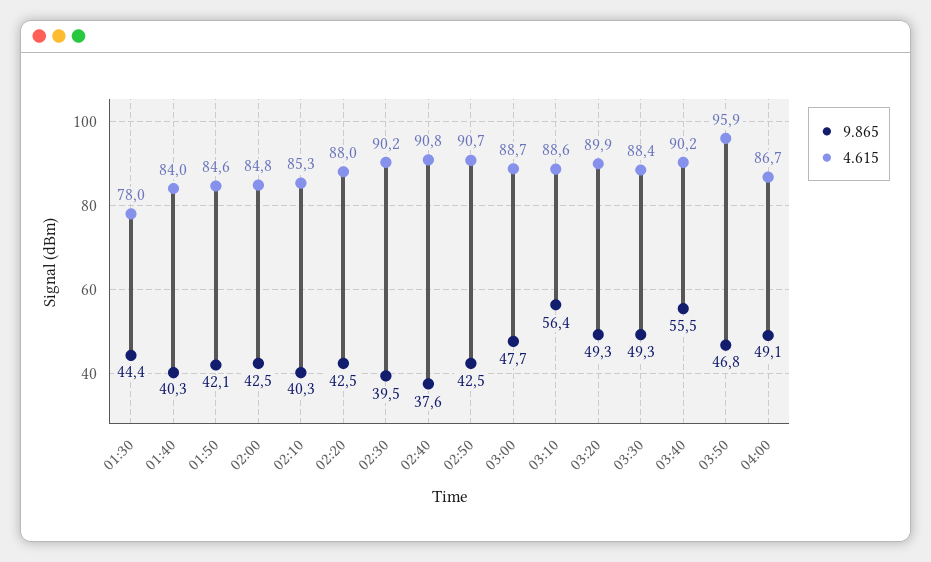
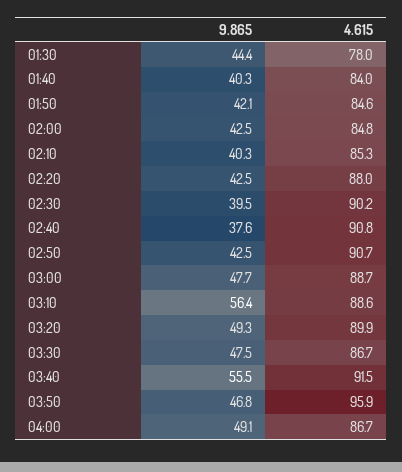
  {
    "9.865": {
      "01:30": 44.4,
      "01:40": 40.3,
      "01:50": 42.1,
      "02:00": 42.5,
      "02:10": 40.3,
      "02:20": 42.5,
      "02:30": 39.5,
      "02:40": 37.6,
      "02:50": 42.5,
      "03:00": 47.7,
      "03:10": 56.4,
      "03:20": 49.3,
-     "03:30": 49.3,
+     "03:30": 47.5,
      "03:40": 55.5,
      "03:50": 46.8,
      "04:00": 49.1
    },
    "4.615": {
      "01:30": 78,
      "01:40": 84,
      "01:50": 84.6,
      "02:00": 84.8,
      "02:10": 85.3,
      "02:20": 88,
      "02:30": 90.2,
      "02:40": 90.8,
      "02:50": 90.7,
      "03:00": 88.7,
      "03:10": 88.6,
      "03:20": 89.9,
-     "03:30": 88.4,
+     "03:30": 86.7,
-     "03:40": 90.2,
+     "03:40": 91.5,
      "03:50": 95.9,
      "04:00": 86.7
    }
  }

